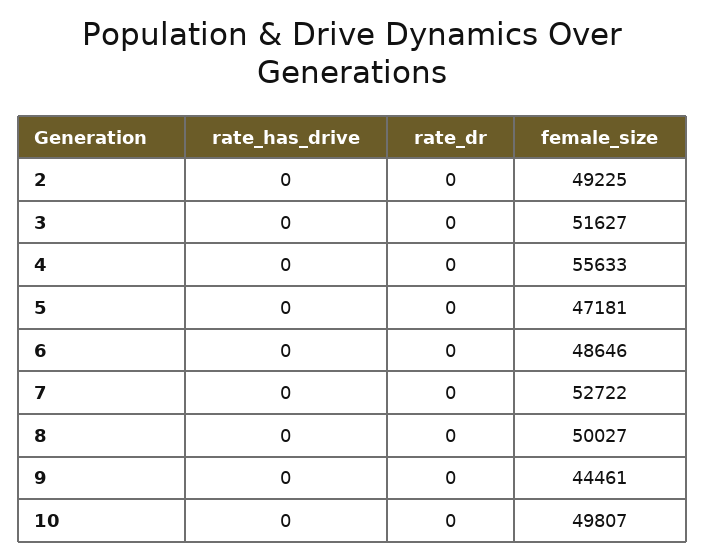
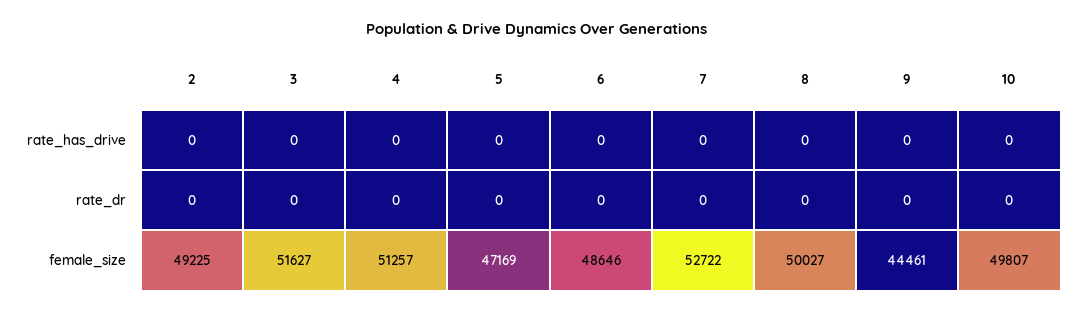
  {
    "rate_has_drive": {
      "2": 0,
      "3": 0,
      "4": 0,
      "5": 0,
      "6": 0,
      "7": 0,
      "8": 0,
      "9": 0,
      "10": 0
    },
    "rate_dr": {
      "2": 0,
      "3": 0,
      "4": 0,
      "5": 0,
      "6": 0,
      "7": 0,
      "8": 0,
      "9": 0,
      "10": 0
    },
    "female_size": {
      "2": 49225,
      "3": 51627,
-     "4": 55633,
+     "4": 51257,
-     "5": 47181,
+     "5": 47169,
      "6": 48646,
      "7": 52722,
      "8": 50027,
      "9": 44461,
      "10": 49807
    }
  }

